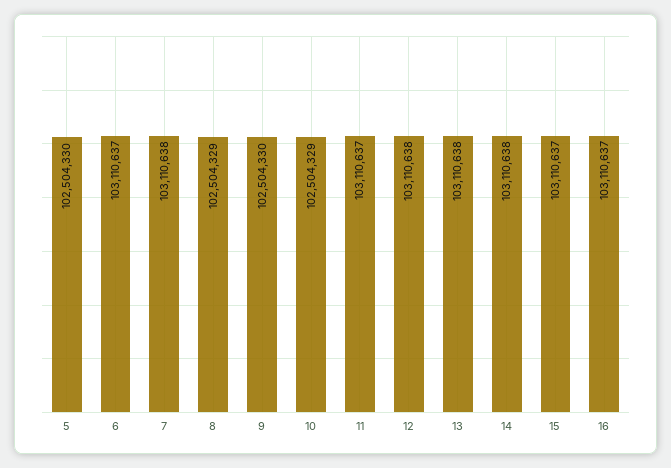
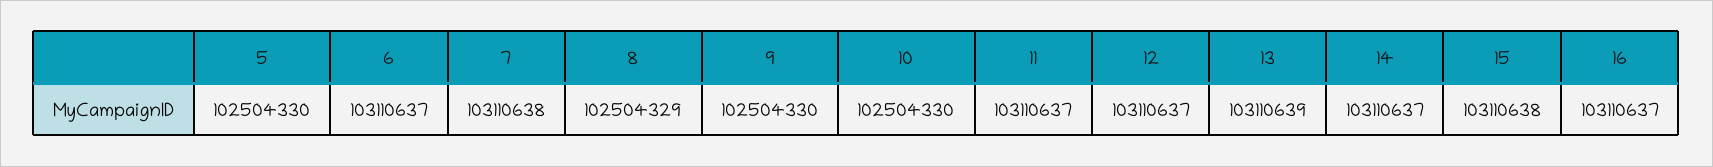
  {
    "5": 102504330,
    "6": 103110637,
    "7": 103110638,
    "8": 102504329,
    "9": 102504330,
-   "10": 102504329,
+   "10": 102504330,
    "11": 103110637,
-   "12": 103110638,
+   "12": 103110637,
-   "13": 103110638,
+   "13": 103110639,
-   "14": 103110638,
+   "14": 103110637,
-   "15": 103110637,
+   "15": 103110638,
    "16": 103110637
  }

